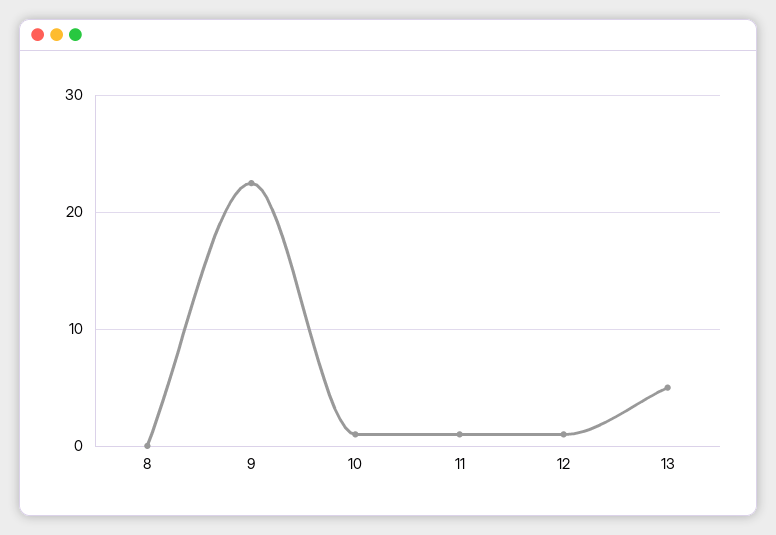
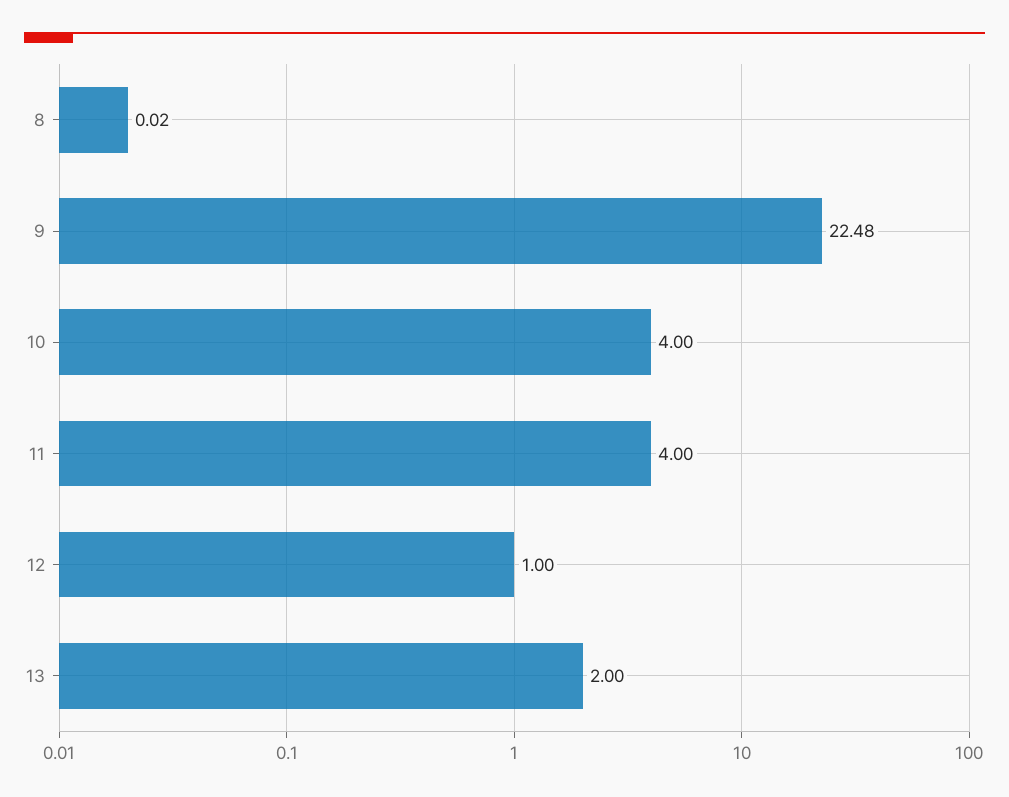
  {
    "8": 0.02,
    "9": 22.48,
-   "10": 1,
+   "10": 4,
-   "11": 1,
+   "11": 4,
    "12": 1,
-   "13": 5
+   "13": 2
  }

